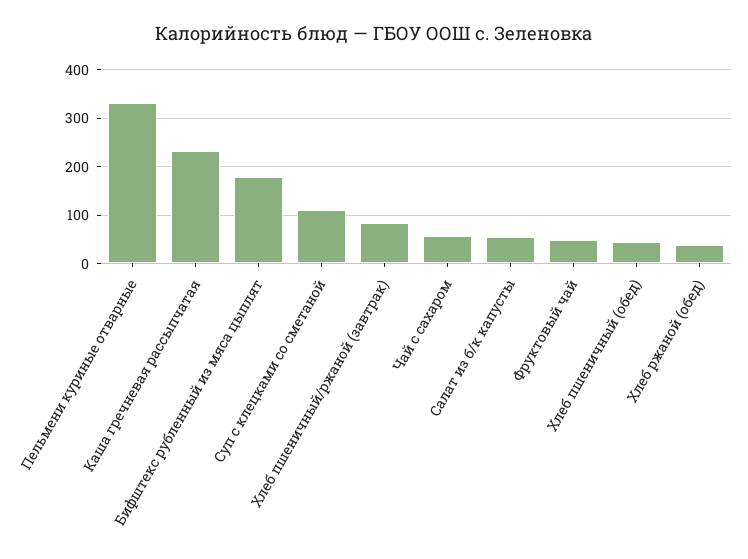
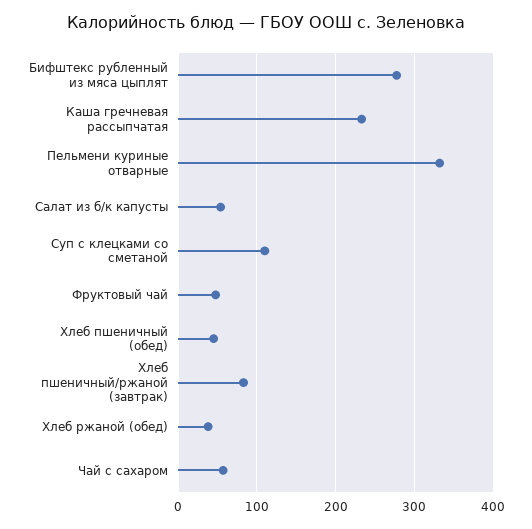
  {
    "Пельмени куриные отварные": 330,
    "Каша гречневая рассыпчатая": 230,
-   "Бифштекс рубленный из мяса цыплят": 180,
+   "Бифштекс рубленный из мяса цыплят": 280,
    "Суп с клецками со сметаной": 110,
    "Хлеб пшеничный/ржаной (завтрак)": 80,
    "Чай с сахаром": 60,
    "Салат из б/к капусты": 50,
    "Фруктовый чай": 50,
    "Хлеб пшеничный (обед)": 50,
    "Хлеб ржаной (обед)": 40
  }

